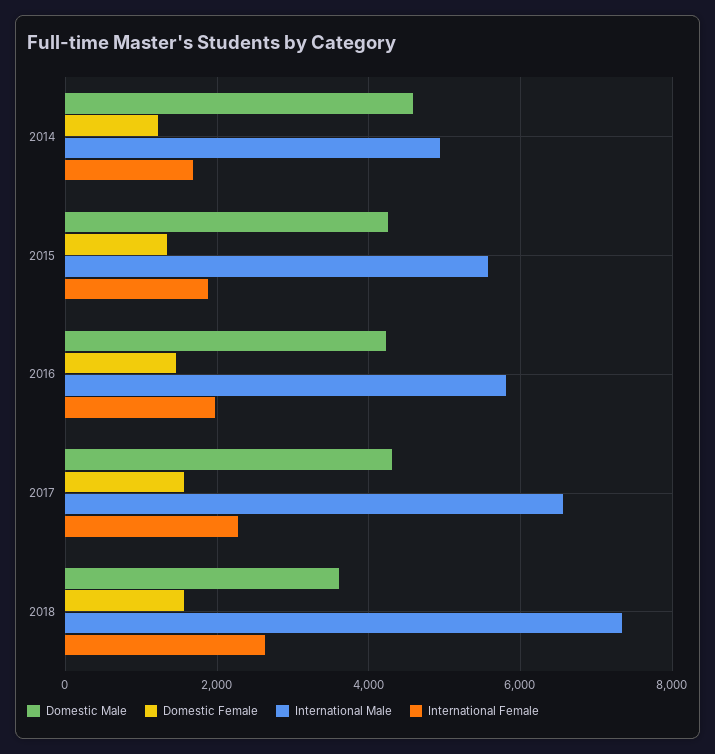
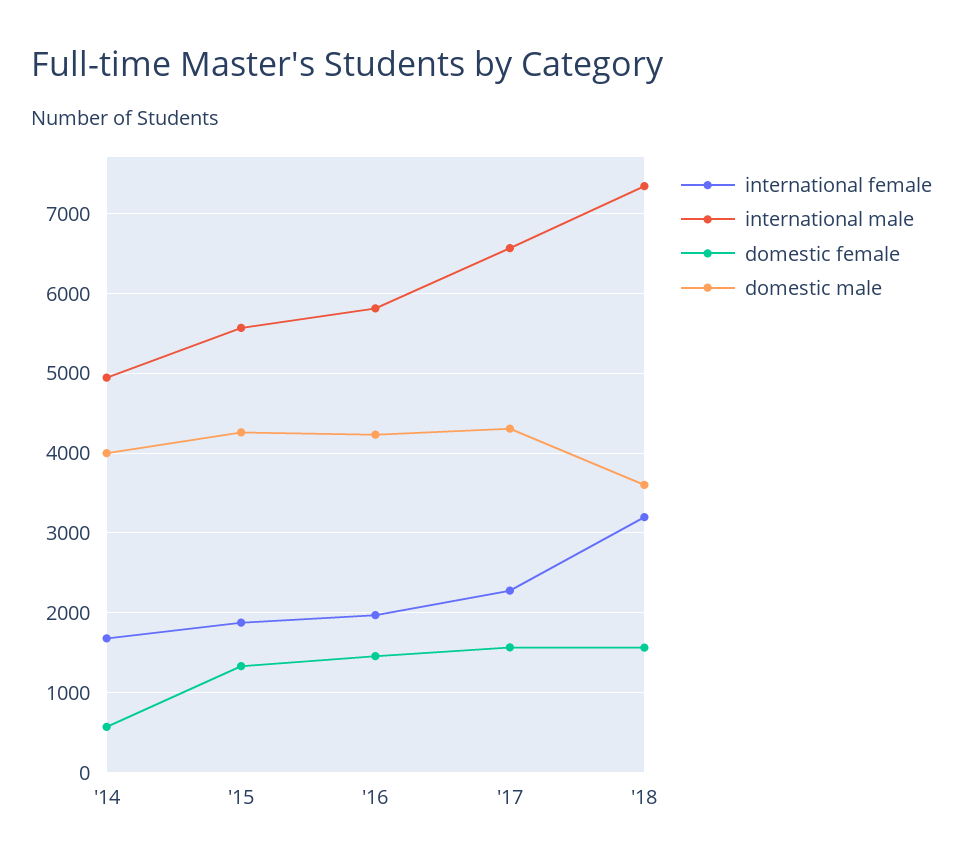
  {
    "Domestic Male": {
-     "2014": 4600,
+     "2014": 4000,
      "2015": 4300,
      "2016": 4200,
      "2017": 4300,
      "2018": 3600
    },
    "Domestic Female": {
-     "2014": 1200,
+     "2014": 600,
      "2015": 1300,
      "2016": 1500,
      "2017": 1600,
      "2018": 1600
    },
    "International Male": {
      "2014": 4900,
      "2015": 5600,
      "2016": 5800,
      "2017": 6600,
      "2018": 7300
    },
    "International Female": {
      "2014": 1700,
      "2015": 1900,
      "2016": 2000,
      "2017": 2300,
-     "2018": 2600
+     "2018": 3200
    }
  }

